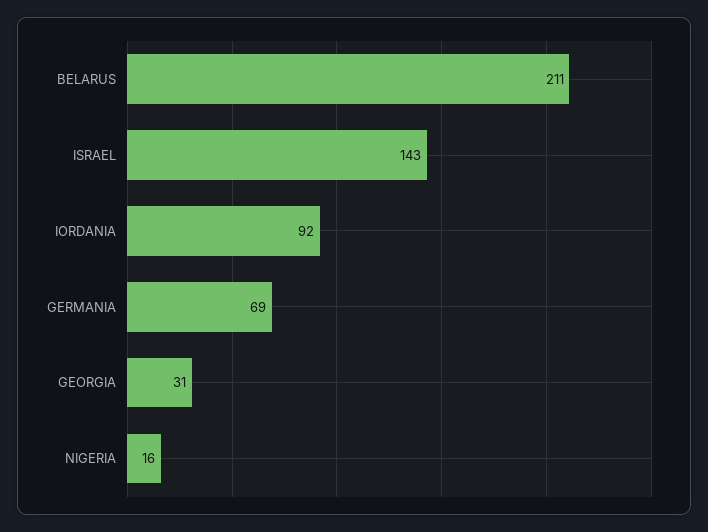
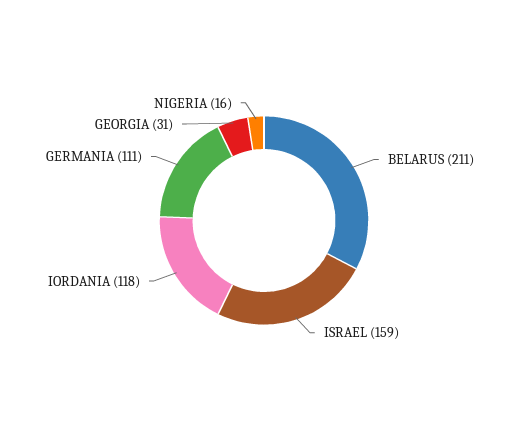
  {
    "BELARUS": 211,
-   "ISRAEL": 143,
+   "ISRAEL": 159,
-   "IORDANIA": 92,
+   "IORDANIA": 118,
-   "GERMANIA": 69,
+   "GERMANIA": 111,
    "GEORGIA": 31,
    "NIGERIA": 16
  }

